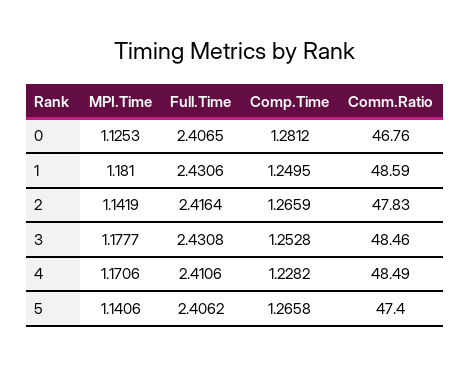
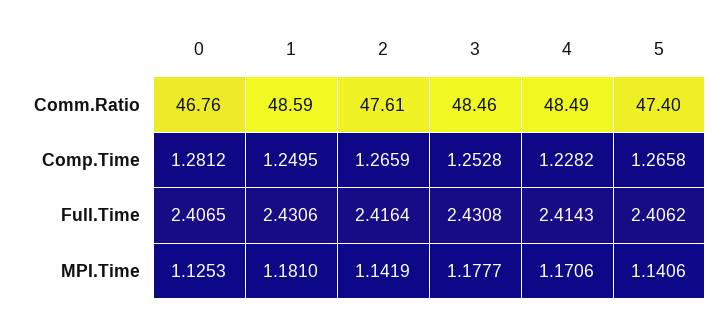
  {
    "MPI.Time": {
      "0": 1.1253,
      "1": 1.181,
      "2": 1.1419,
      "3": 1.1777,
      "4": 1.1706,
      "5": 1.1406
    },
    "Full.Time": {
      "0": 2.4065,
      "1": 2.4306,
      "2": 2.4164,
      "3": 2.4308,
-     "4": 2.4106,
+     "4": 2.4143,
      "5": 2.4062
    },
    "Comp.Time": {
      "0": 1.2812,
      "1": 1.2495,
      "2": 1.2659,
      "3": 1.2528,
      "4": 1.2282,
      "5": 1.2658
    },
    "Comm.Ratio": {
      "0": 46.76,
      "1": 48.59,
-     "2": 47.83,
+     "2": 47.61,
      "3": 48.46,
      "4": 48.49,
      "5": 47.4
    }
  }

